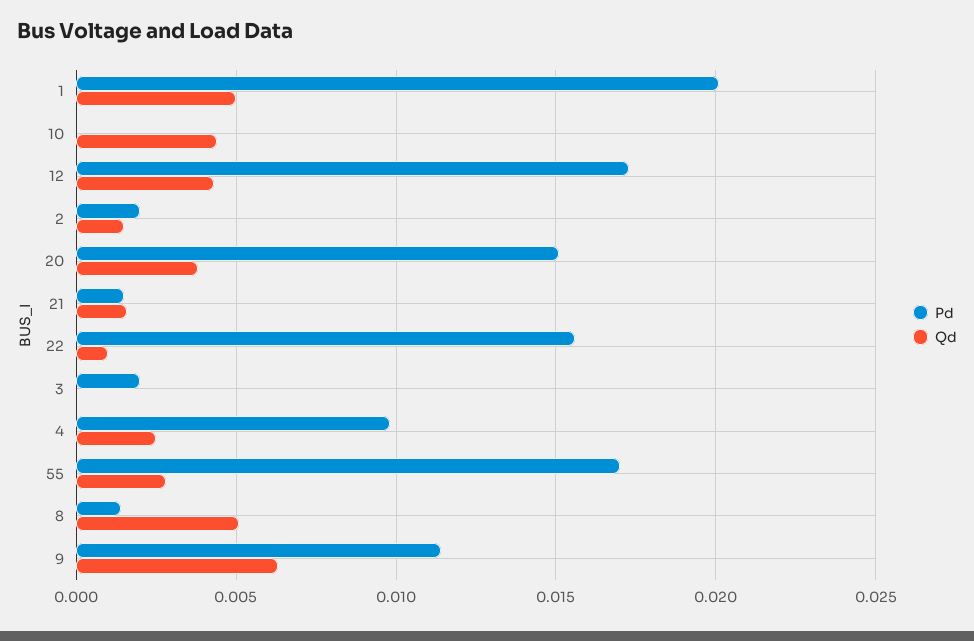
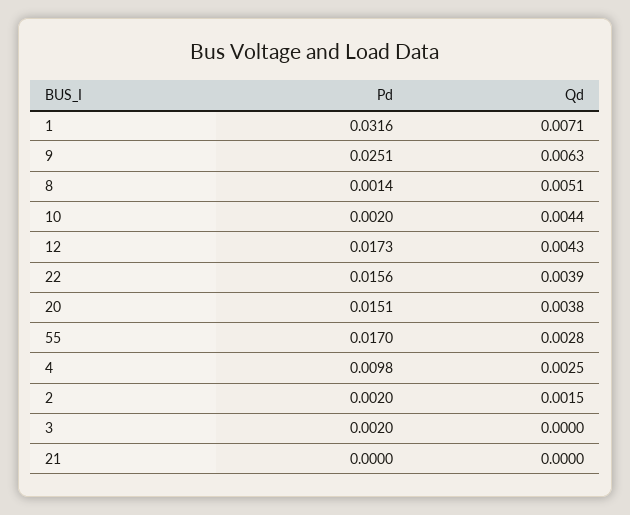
  {
    "Pd": {
-     "1": 0.02,
+     "1": 0.0316,
-     "10": 0,
+     "10": 0.002,
      "12": 0.0173,
      "2": 0.002,
      "20": 0.0151,
-     "21": 0.0015,
+     "21": 0,
      "22": 0.0156,
      "3": 0.002,
      "4": 0.0098,
      "55": 0.017,
      "8": 0.0014,
-     "9": 0.0115
+     "9": 0.0251
    },
    "Qd": {
-     "1": 0.005,
+     "1": 0.0071,
      "10": 0.0044,
      "12": 0.0043,
      "2": 0.0015,
      "20": 0.0038,
-     "21": 0.0015,
+     "21": 0,
-     "22": 0.001,
+     "22": 0.0039,
      "3": 0,
      "4": 0.0025,
      "55": 0.0028,
      "8": 0.0051,
      "9": 0.0063
    }
  }

